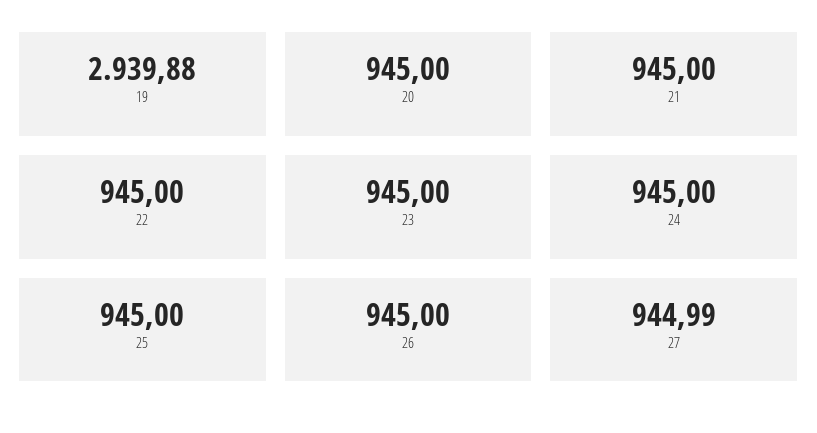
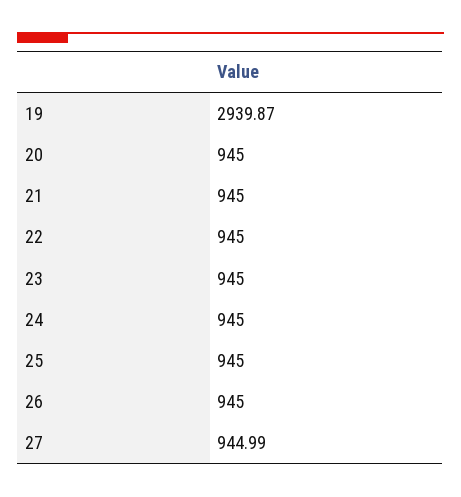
  {
-   "19": 2939.88,
+   "19": 2939.87,
    "20": 945,
    "21": 945,
    "22": 945,
    "23": 945,
    "24": 945,
    "25": 945,
    "26": 945,
    "27": 944.99
  }

